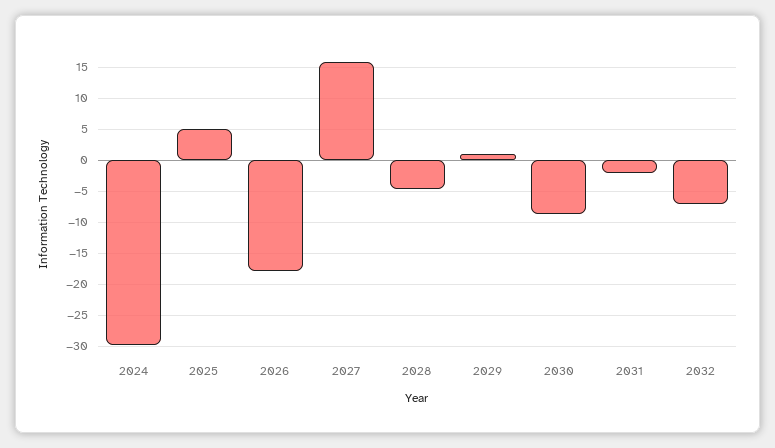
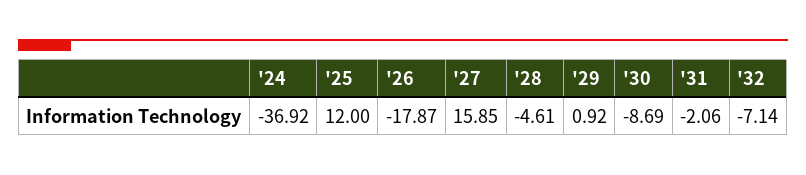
  {
-   "2024": -30,
+   "2024": -36.92,
-   "2025": 5,
+   "2025": 12,
    "2026": -17.87,
    "2027": 15.85,
    "2028": -4.61,
    "2029": 0.92,
    "2030": -8.69,
    "2031": -2.06,
    "2032": -7.14
  }

